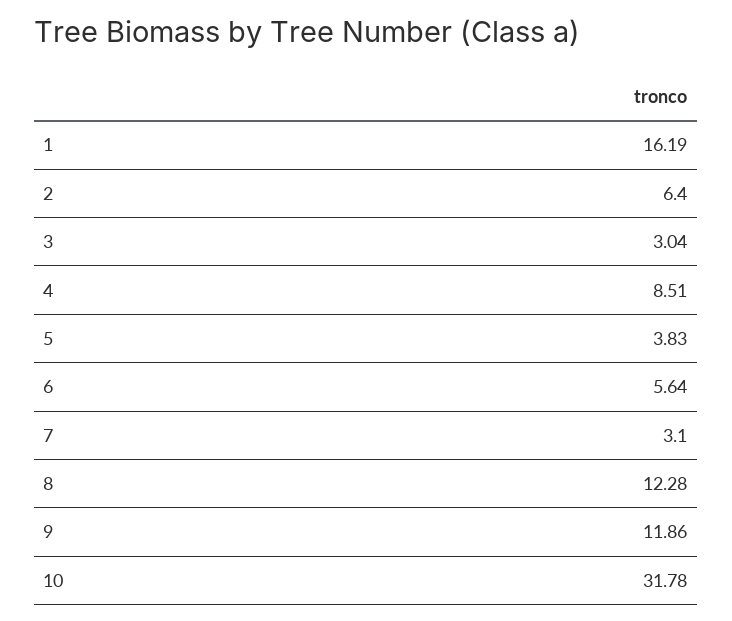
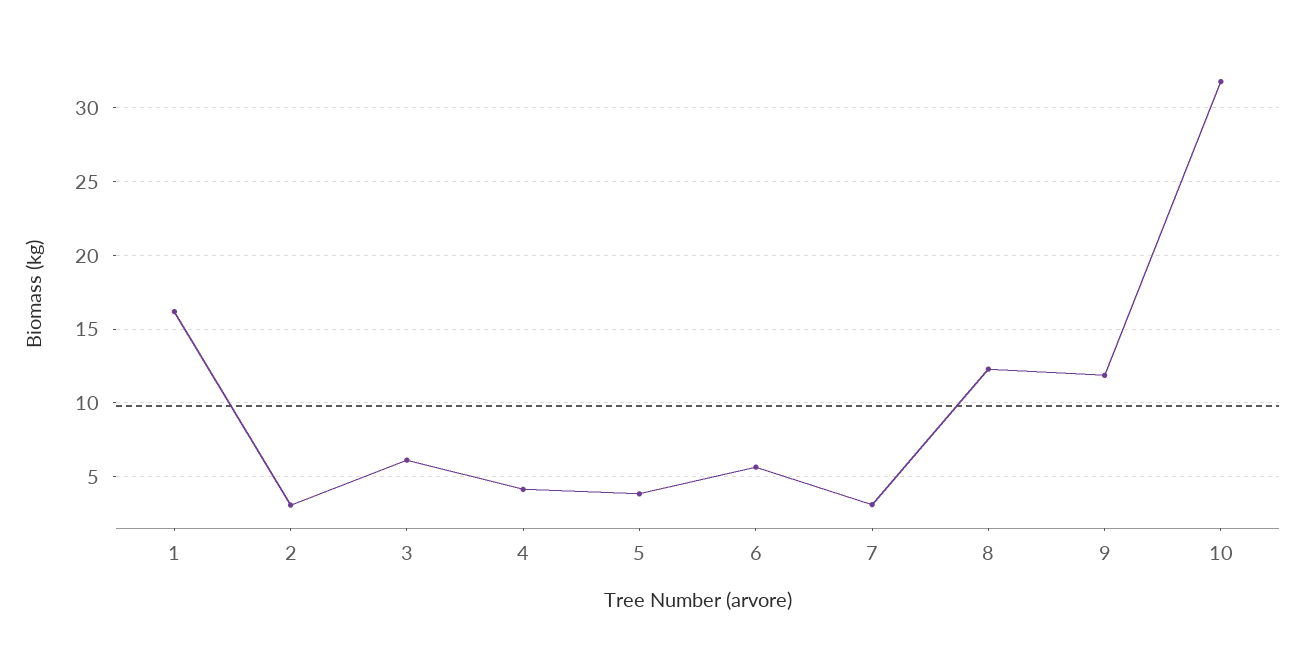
  {
    "1": 16.19,
-   "2": 6.4,
+   "2": 3,
-   "3": 3.04,
+   "3": 6,
-   "4": 8.51,
+   "4": 4,
    "5": 3.83,
    "6": 5.64,
    "7": 3.1,
    "8": 12.28,
    "9": 11.86,
    "10": 31.78
  }

